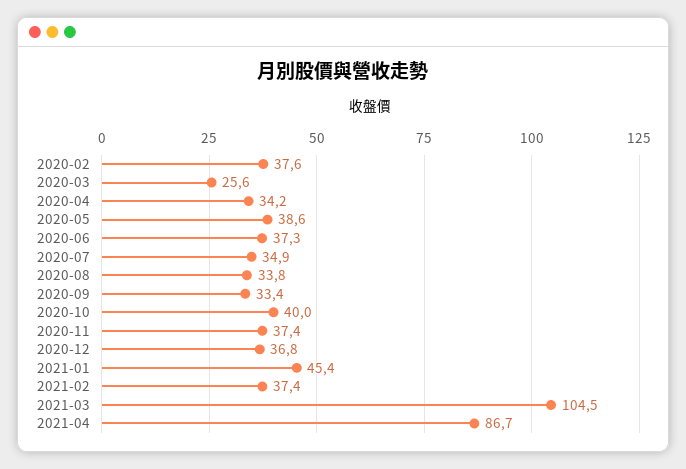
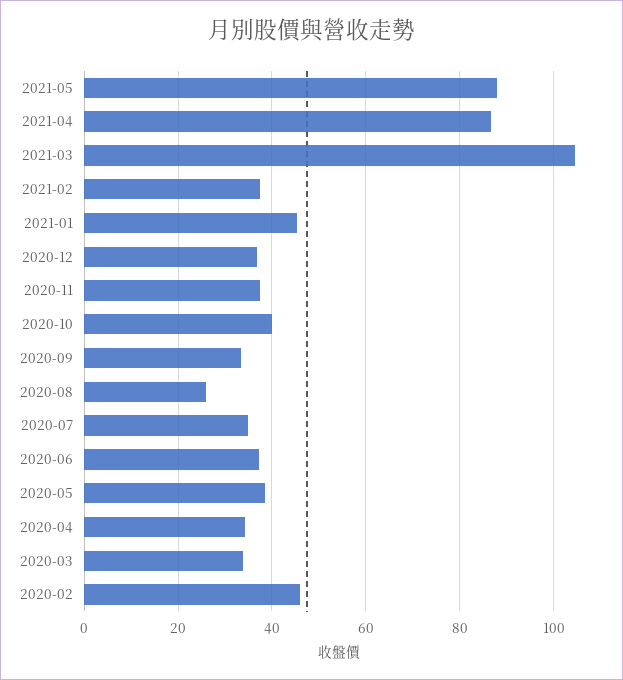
  {
-   "2020-02": 37.6,
+   "2020-02": 46,
-   "2020-03": 25.6,
+   "2020-03": 34,
    "2020-04": 34.2,
    "2020-05": 38.6,
    "2020-06": 37.3,
    "2020-07": 34.9,
-   "2020-08": 33.8,
+   "2020-08": 26,
    "2020-09": 33.4,
    "2020-10": 40,
    "2020-11": 37.4,
    "2020-12": 36.8,
    "2021-01": 45.4,
    "2021-02": 37.4,
    "2021-03": 104.5,
-   "2021-04": 86.7
+   "2021-04": 86.7,
+   "2021-05": 88
  }

